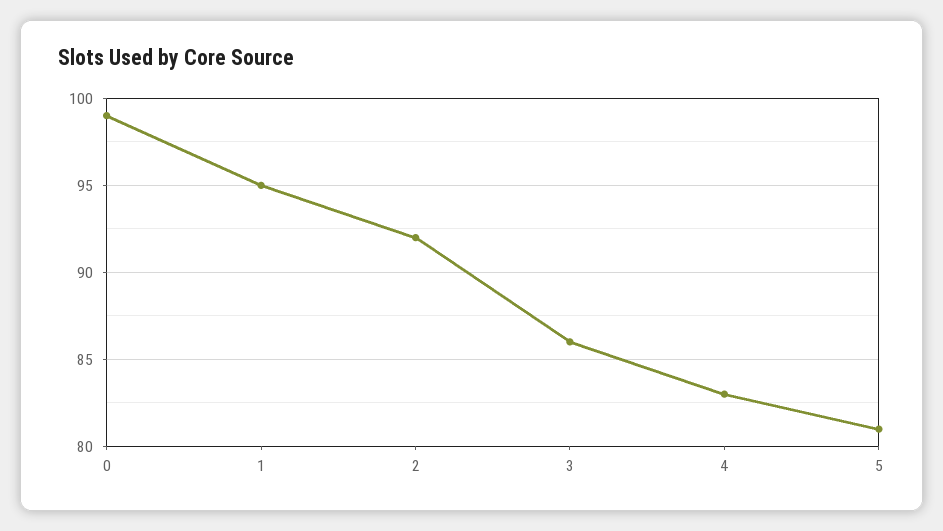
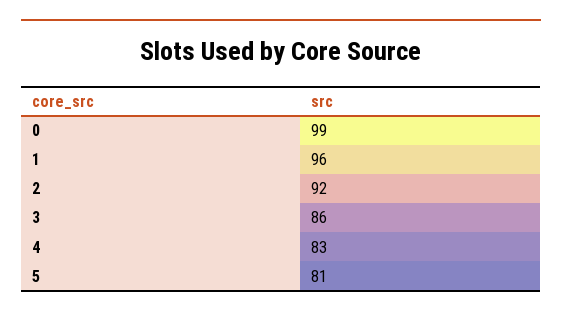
  {
    "0": 99,
-   "1": 95,
+   "1": 96,
    "2": 92,
    "3": 86,
    "4": 83,
    "5": 81
  }

